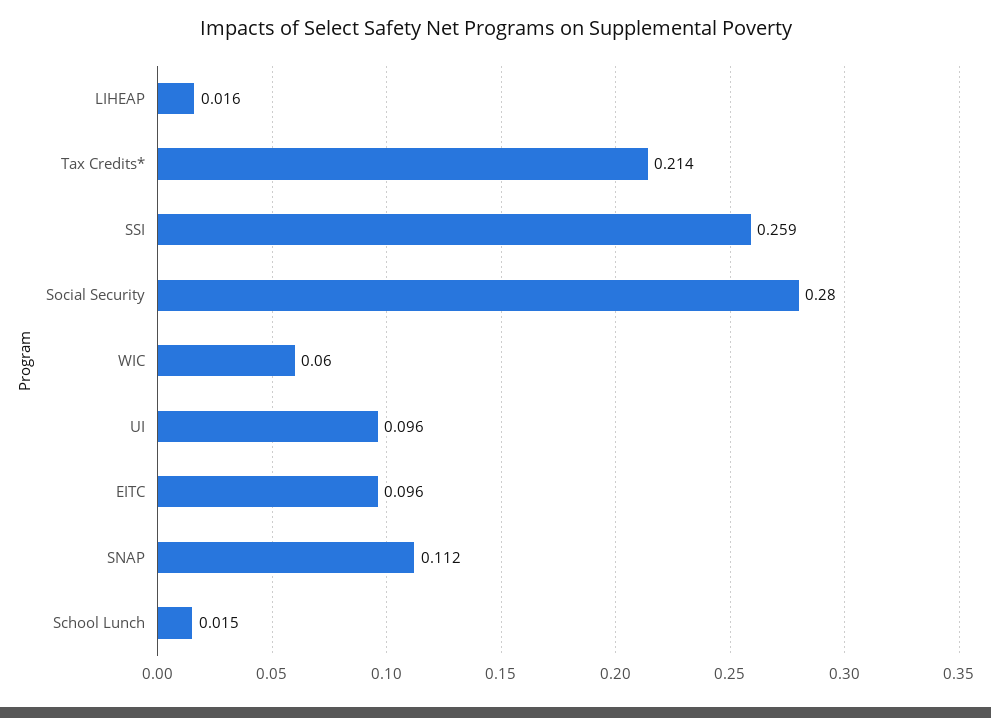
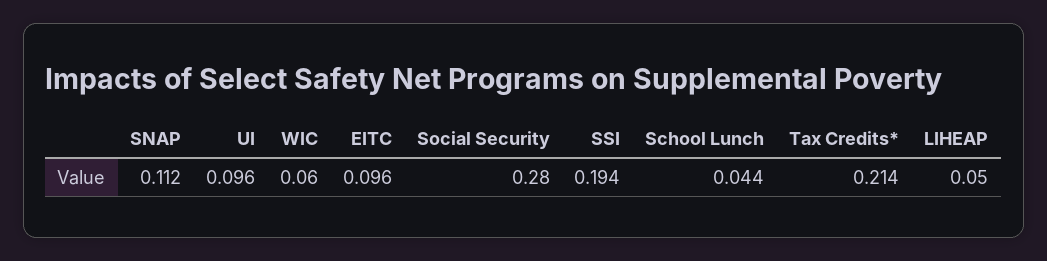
  {
-   "LIHEAP": 0.016,
+   "LIHEAP": 0.05,
    "Tax Credits*": 0.214,
-   "SSI": 0.259,
+   "SSI": 0.194,
    "Social Security": 0.28,
    "WIC": 0.06,
    "UI": 0.096,
    "EITC": 0.096,
    "SNAP": 0.112,
-   "School Lunch": 0.015
+   "School Lunch": 0.044
  }

